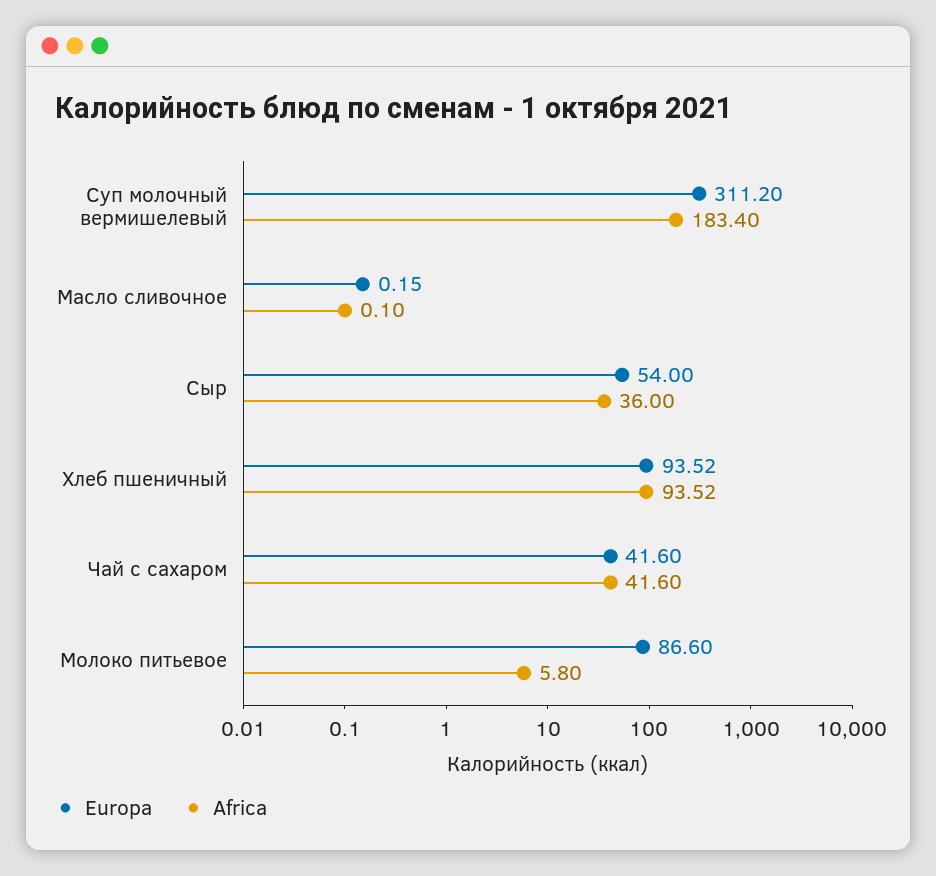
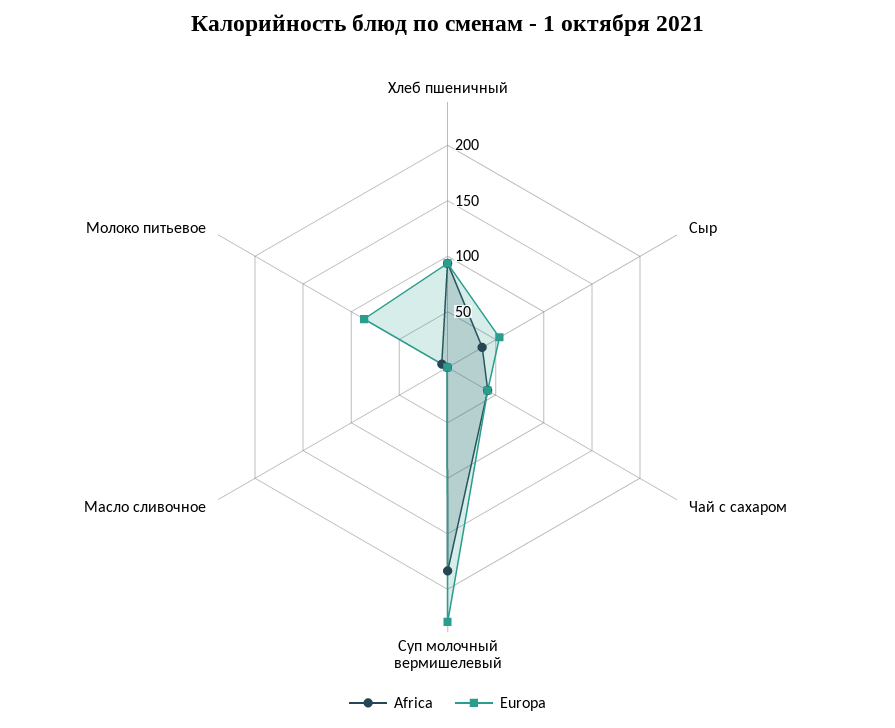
  {
    "Europa": {
-     "Суп молочный вермишелевый": 311.2,
+     "Суп молочный вермишелевый": 230,
      "Масло сливочное": 0.15,
      "Сыр": 54,
      "Хлеб пшеничный": 93.52,
      "Чай с сахаром": 41.6,
      "Молоко питьевое": 86.6
    },
    "Africa": {
      "Суп молочный вермишелевый": 183.4,
      "Масло сливочное": 0.1,
      "Сыр": 36,
      "Хлеб пшеничный": 93.52,
      "Чай с сахаром": 41.6,
      "Молоко питьевое": 5.8
    }
  }

